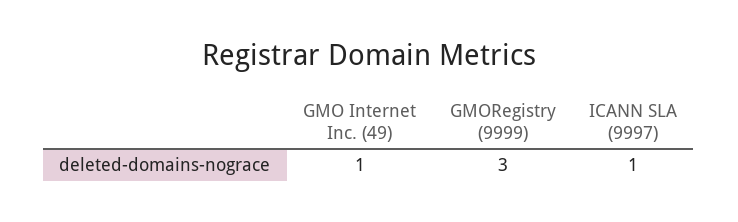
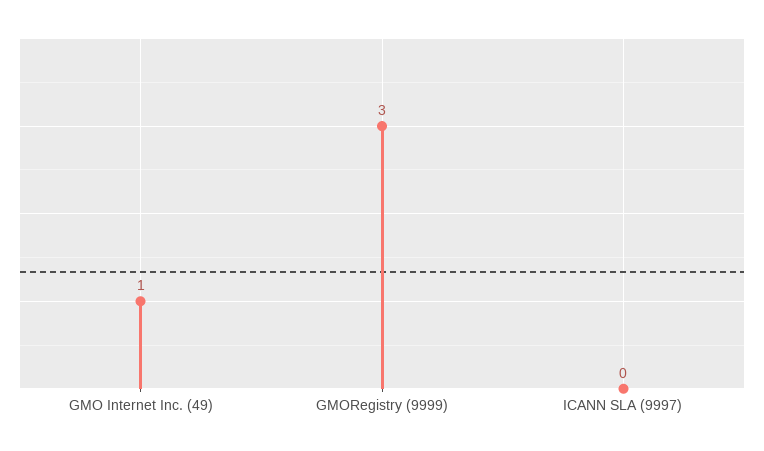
  {
    "GMO Internet Inc. (49)": 1,
    "GMORegistry (9999)": 3,
-   "ICANN SLA (9997)": 1
+   "ICANN SLA (9997)": 0
  }

